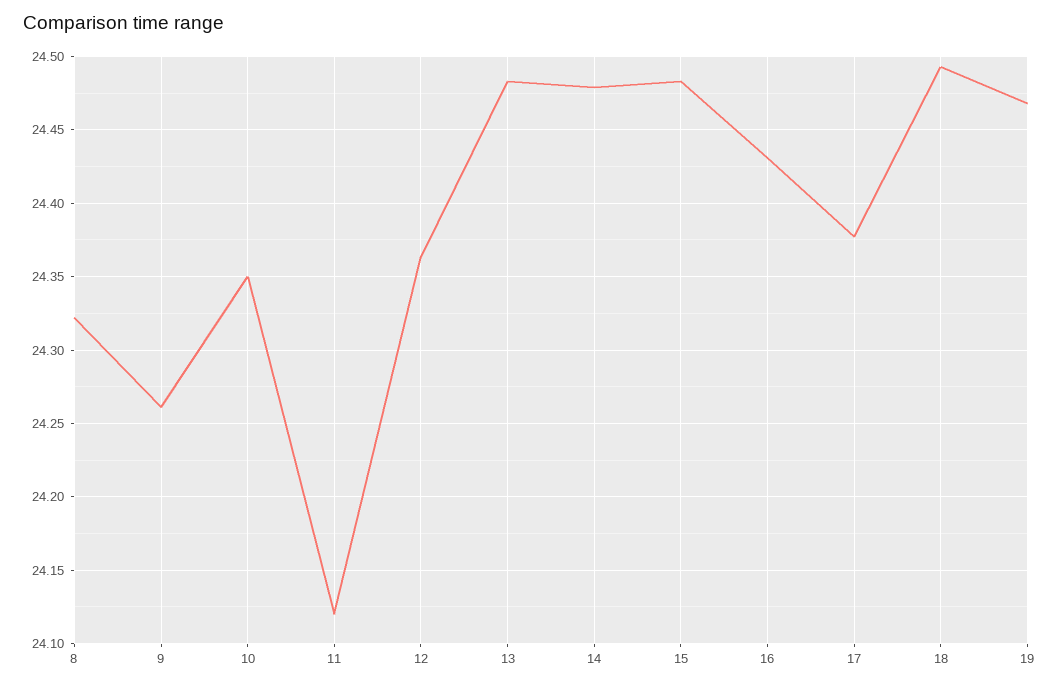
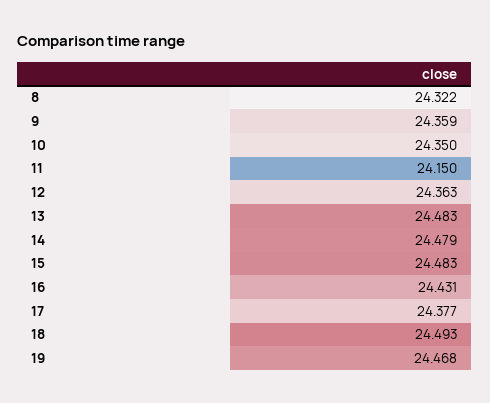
  {
    "8": 24.322,
-   "9": 24.26,
+   "9": 24.359,
    "10": 24.35,
-   "11": 24.12,
+   "11": 24.15,
    "12": 24.363,
    "13": 24.483,
    "14": 24.479,
    "15": 24.483,
    "16": 24.431,
    "17": 24.377,
    "18": 24.493,
    "19": 24.468
  }

